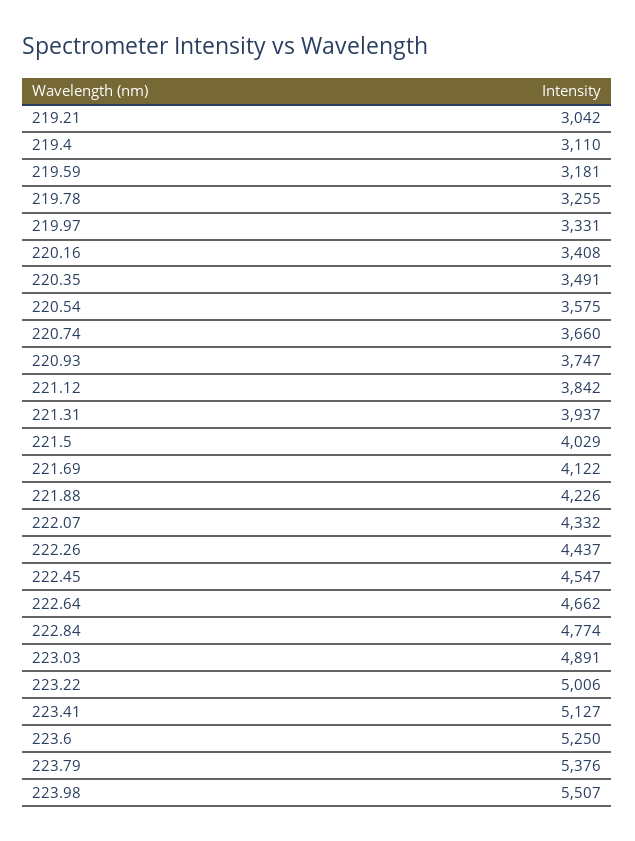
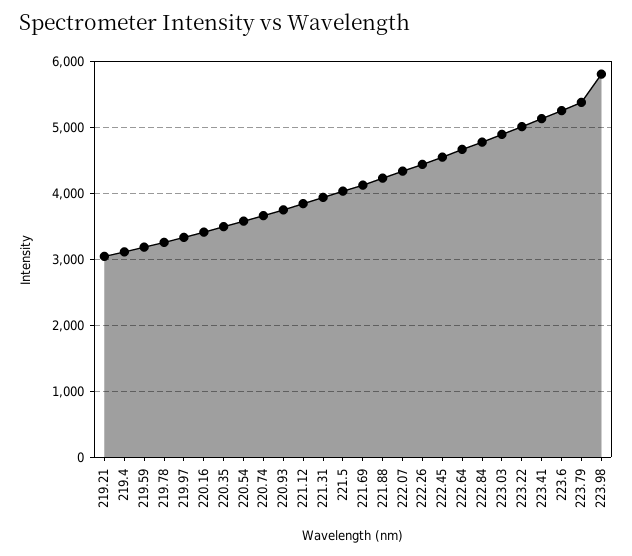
  {
    "219.21": 3042,
    "219.4": 3110,
    "219.59": 3181,
    "219.78": 3255,
    "219.97": 3331,
    "220.16": 3408,
    "220.35": 3491,
    "220.54": 3575,
    "220.74": 3660,
    "220.93": 3747,
    "221.12": 3842,
    "221.31": 3937,
    "221.5": 4029,
    "221.69": 4122,
    "221.88": 4226,
    "222.07": 4332,
    "222.26": 4437,
    "222.45": 4547,
    "222.64": 4662,
    "222.84": 4774,
    "223.03": 4891,
    "223.22": 5006,
    "223.41": 5127,
    "223.6": 5250,
    "223.79": 5376,
-   "223.98": 5507
+   "223.98": 5800
  }

